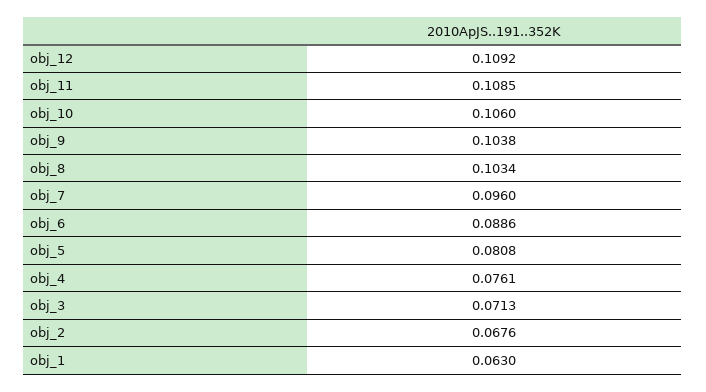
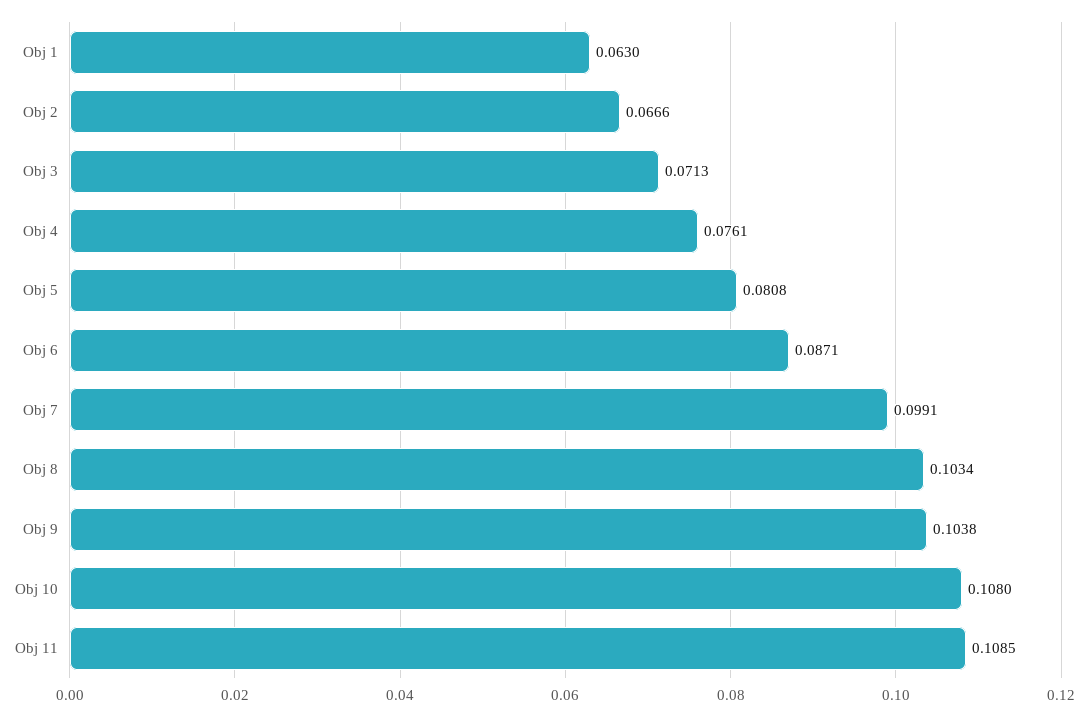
  {
-   "obj_12": 0.1092,
    "obj_11": 0.1085,
-   "obj_10": 0.106,
+   "obj_10": 0.108,
    "obj_9": 0.1038,
    "obj_8": 0.1034,
-   "obj_7": 0.096,
+   "obj_7": 0.0991,
-   "obj_6": 0.0886,
+   "obj_6": 0.0871,
    "obj_5": 0.0808,
    "obj_4": 0.0761,
    "obj_3": 0.0713,
-   "obj_2": 0.0676,
+   "obj_2": 0.0666,
    "obj_1": 0.063
  }

